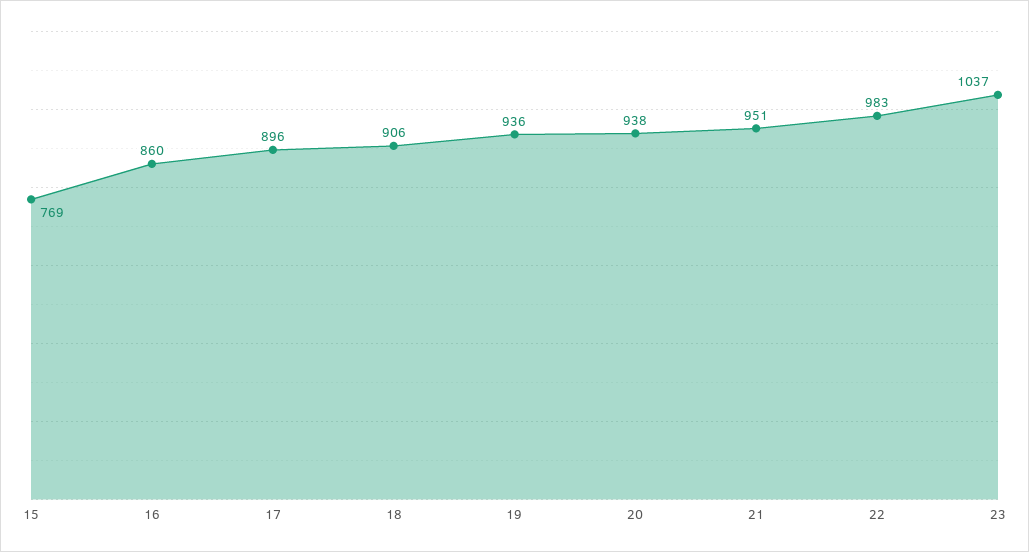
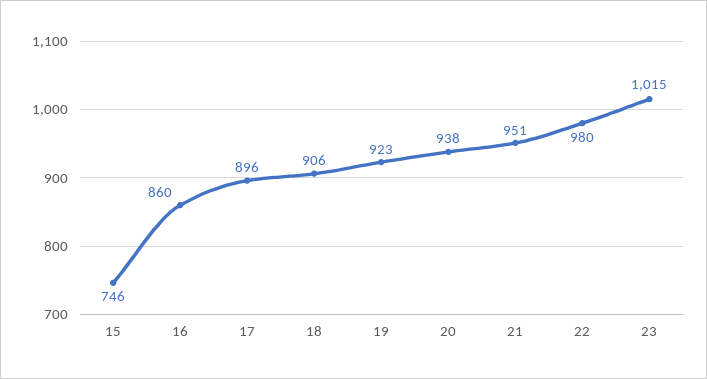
  {
-   "15": 769,
+   "15": 746,
    "16": 860,
    "17": 896,
    "18": 906,
-   "19": 936,
+   "19": 923,
    "20": 938,
    "21": 951,
-   "22": 983,
+   "22": 980,
-   "23": 1037
+   "23": 1015
  }

